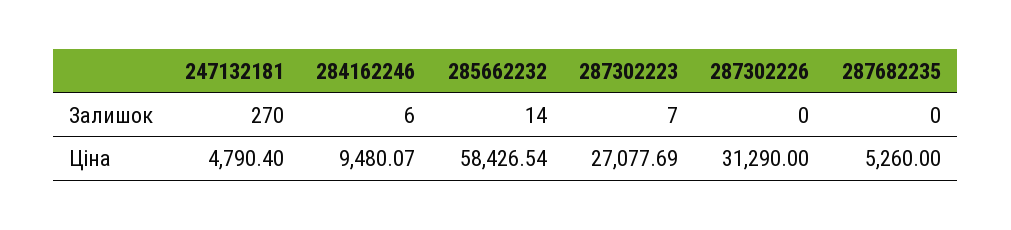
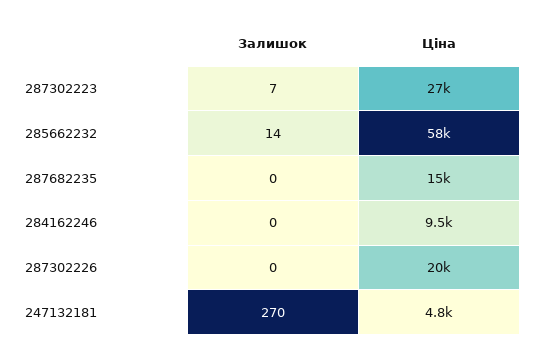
  {
    "247132181": {
      "Залишок": 270,
      "Ціна": 4790.4
    },
    "284162246": {
-     "Залишок": 6,
+     "Залишок": 0,
      "Ціна": 9480.07
    },
    "285662232": {
      "Залишок": 14,
      "Ціна": 58426.54
    },
    "287302223": {
      "Залишок": 7,
      "Ціна": 27077.69
    },
    "287302226": {
      "Залишок": 0,
-     "Ціна": 31290
+     "Ціна": 20000
    },
    "287682235": {
      "Залишок": 0,
-     "Ціна": 5260
+     "Ціна": 15000
    }
  }

